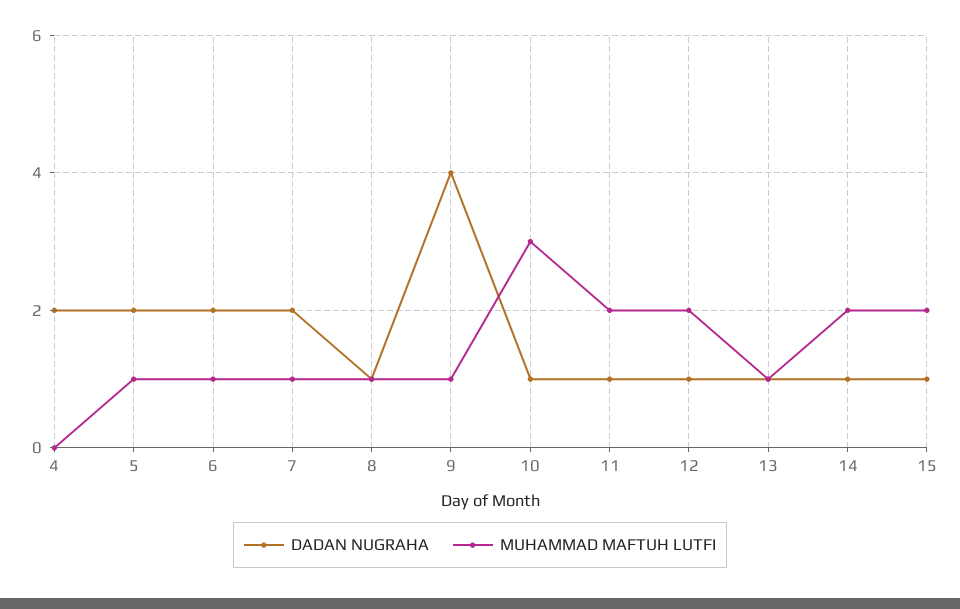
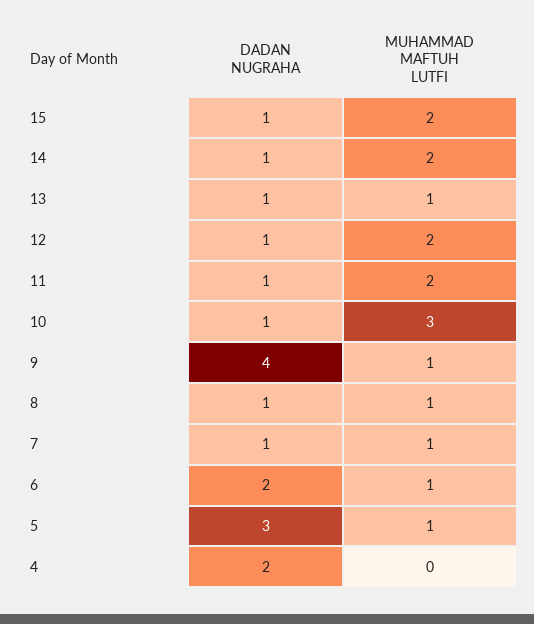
  {
    "DADAN NUGRAHA": {
      "4": 2,
-     "5": 2,
+     "5": 3,
      "6": 2,
-     "7": 2,
+     "7": 1,
      "8": 1,
      "9": 4,
      "10": 1,
      "11": 1,
      "12": 1,
      "13": 1,
      "14": 1,
      "15": 1
    },
    "MUHAMMAD MAFTUH LUTFI": {
      "4": 0,
      "5": 1,
      "6": 1,
      "7": 1,
      "8": 1,
      "9": 1,
      "10": 3,
      "11": 2,
      "12": 2,
      "13": 1,
      "14": 2,
      "15": 2
    }
  }

